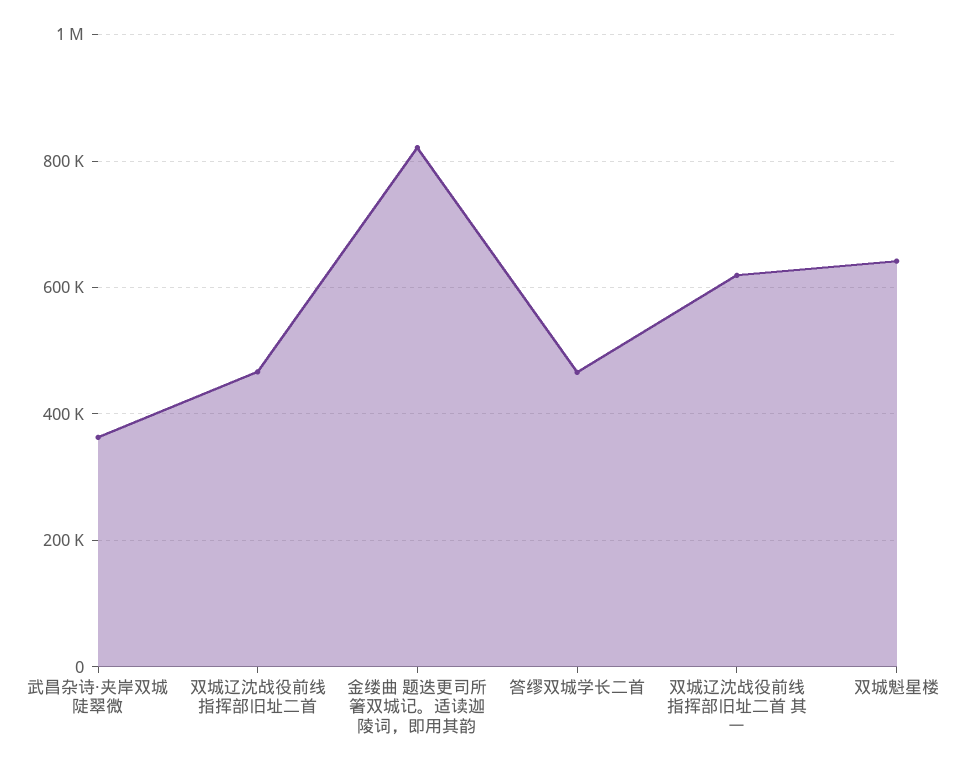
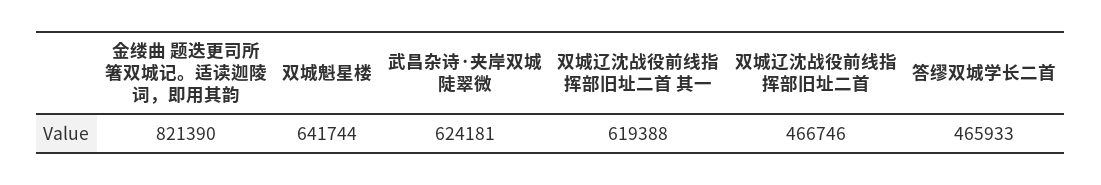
  {
-   "武昌杂诗·夹岸双城陡翠微": 360000,
+   "武昌杂诗·夹岸双城陡翠微": 624181,
    "双城辽沈战役前线指挥部旧址二首": 466746,
    "金缕曲 题迭更司所箸双城记。适读迦陵词，即用其韵": 821390,
    "答缪双城学长二首": 465933,
    "双城辽沈战役前线指挥部旧址二首 其一": 619388,
    "双城魁星楼": 641744
  }

